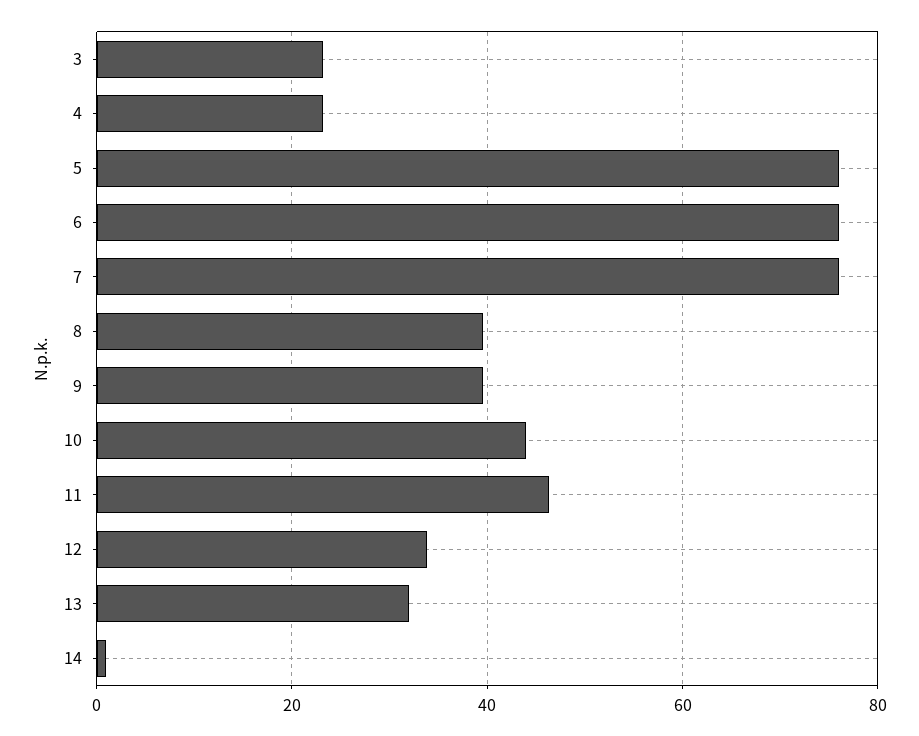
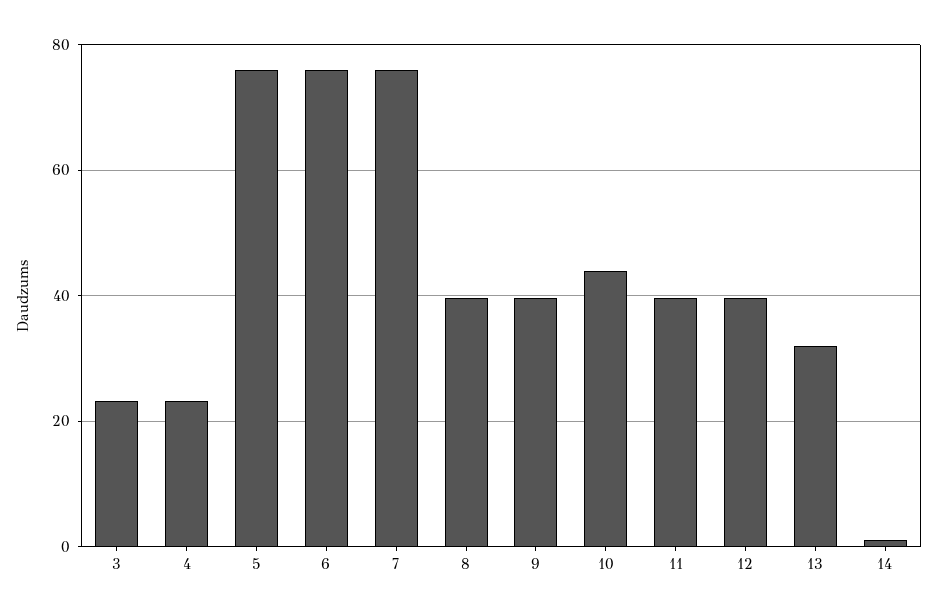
  {
    "3": 24,
    "4": 24,
    "5": 76,
    "6": 76,
    "7": 76,
    "8": 40,
    "9": 40,
    "10": 44,
-   "11": 46,
+   "11": 40,
-   "12": 34,
+   "12": 40,
    "13": 32,
    "14": 2
  }

